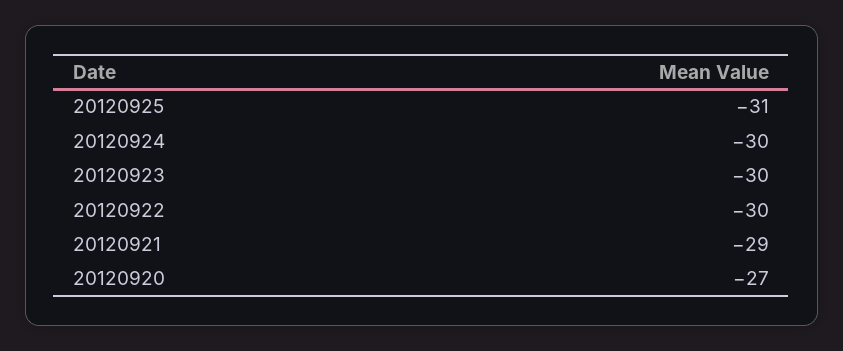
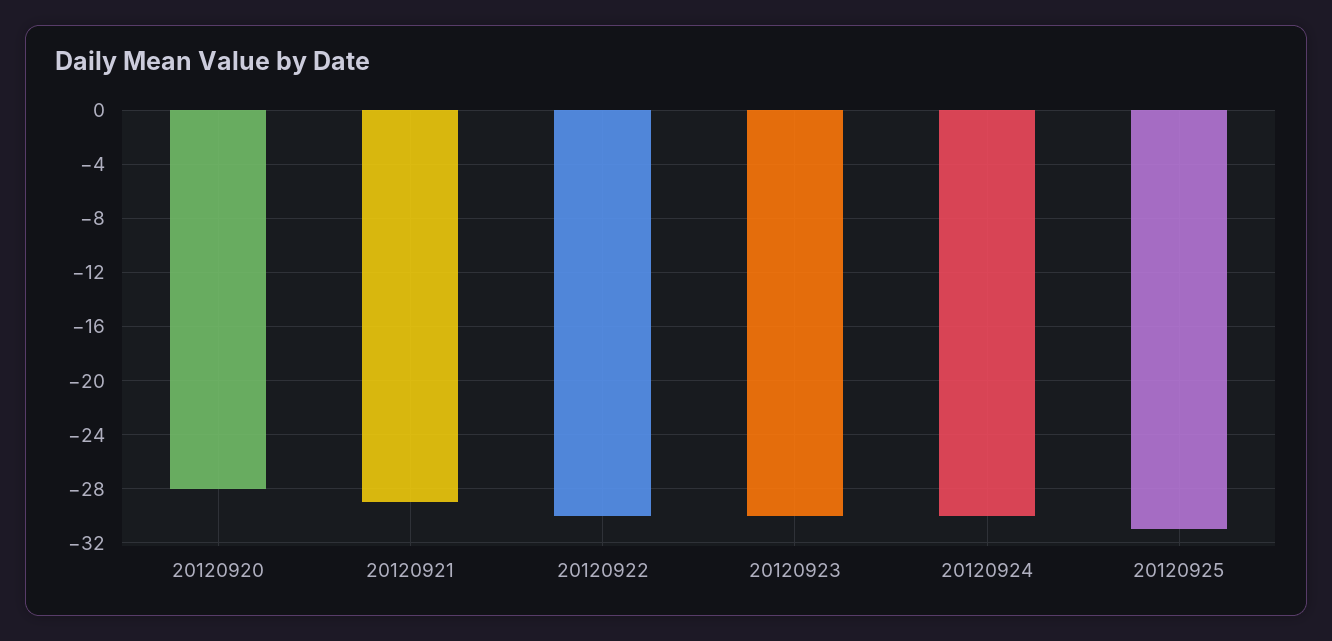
  {
    "20120925": -31,
    "20120924": -30,
    "20120923": -30,
    "20120922": -30,
    "20120921": -29,
-   "20120920": -27
+   "20120920": -28
  }

